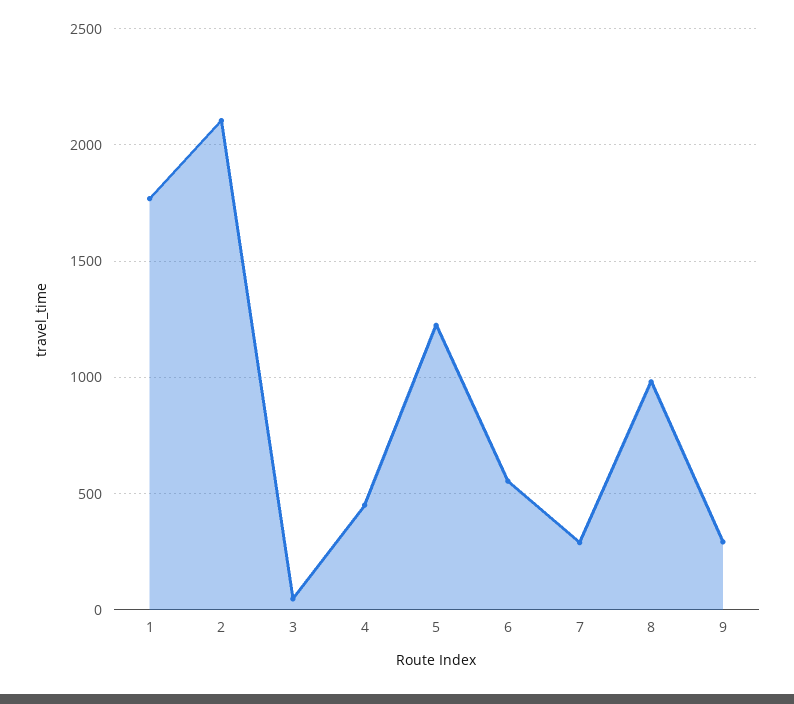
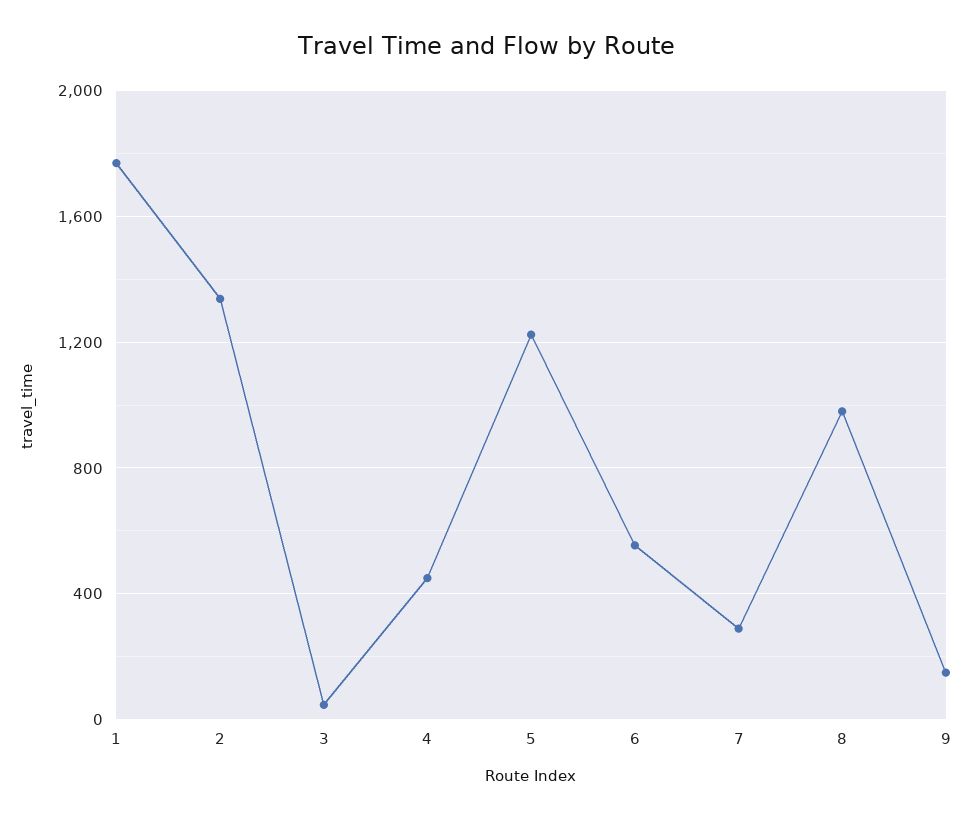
  {
    "1": 1750,
-   "2": 2100,
+   "2": 1350,
    "3": 50,
    "4": 450,
    "5": 1200,
    "6": 550,
    "7": 300,
    "8": 1000,
-   "9": 300
+   "9": 150
  }

